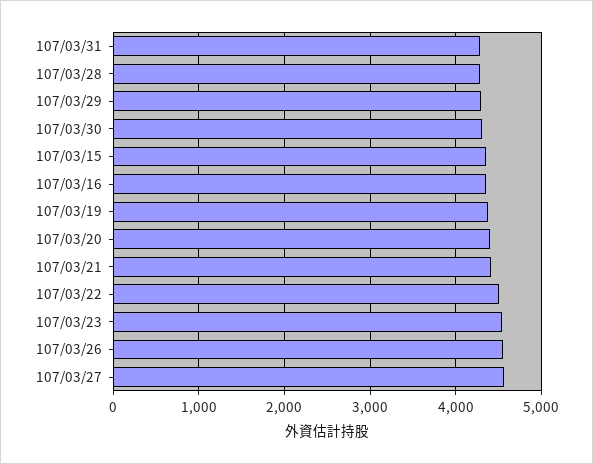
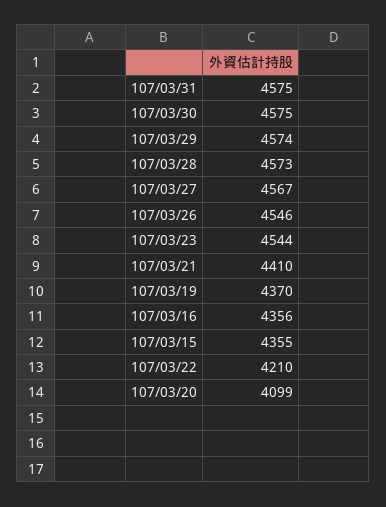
  {
-   "107/03/31": 4300,
+   "107/03/31": 4575,
-   "107/03/28": 4300,
+   "107/03/28": 4573,
-   "107/03/29": 4300,
+   "107/03/29": 4574,
-   "107/03/30": 4300,
+   "107/03/30": 4575,
    "107/03/15": 4355,
    "107/03/16": 4356,
    "107/03/19": 4370,
-   "107/03/20": 4400,
+   "107/03/20": 4099,
    "107/03/21": 4410,
-   "107/03/22": 4500,
+   "107/03/22": 4210,
    "107/03/23": 4544,
    "107/03/26": 4546,
    "107/03/27": 4567
  }

